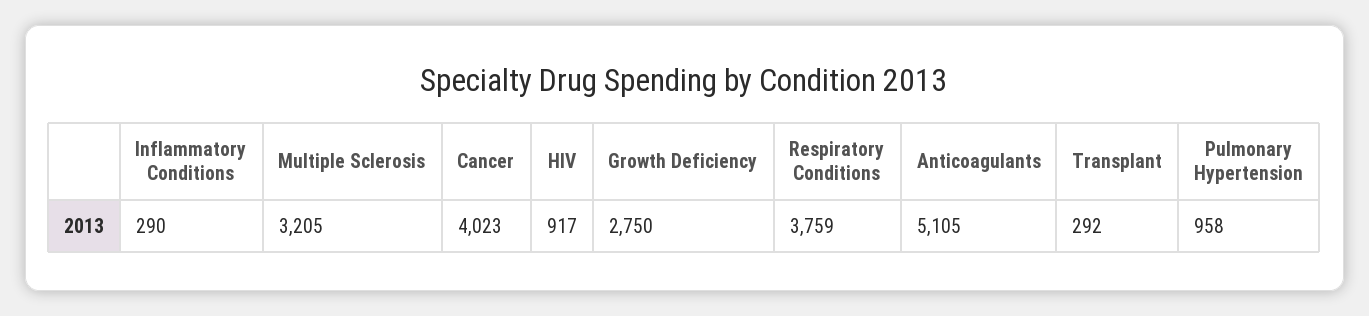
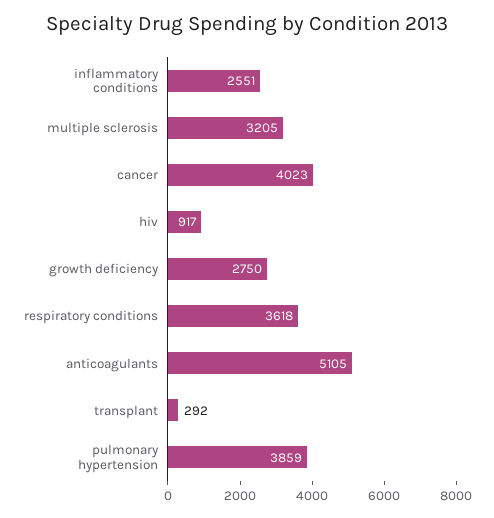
  {
-   "Inflammatory Conditions": 290,
+   "Inflammatory Conditions": 2551,
    "Multiple Sclerosis": 3205,
    "Cancer": 4023,
    "HIV": 917,
    "Growth Deficiency": 2750,
-   "Respiratory Conditions": 3759,
+   "Respiratory Conditions": 3618,
    "Anticoagulants": 5105,
    "Transplant": 292,
-   "Pulmonary Hypertension": 958
+   "Pulmonary Hypertension": 3859
  }

